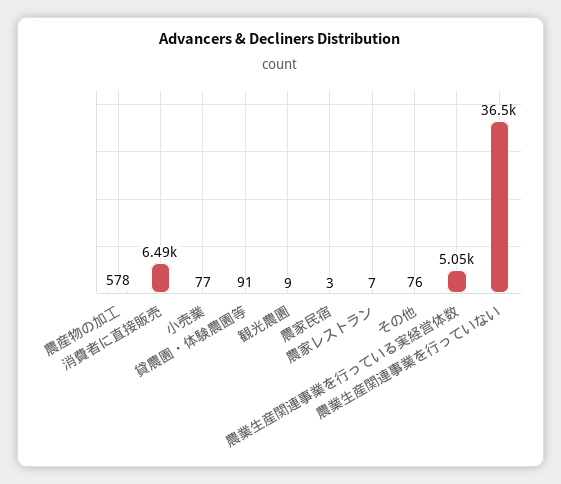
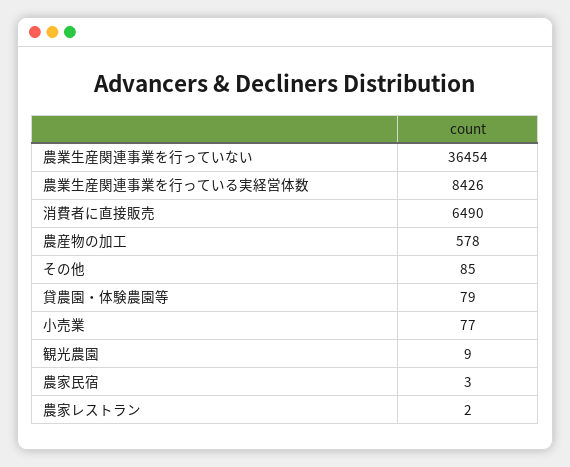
  {
    "農産物の加工": 578,
    "消費者に直接販売": 6490,
    "小売業": 77,
-   "貸農園・体験農園等": 91,
+   "貸農園・体験農園等": 79,
    "観光農園": 9,
    "農家民宿": 3,
-   "農家レストラン": 7,
+   "農家レストラン": 2,
-   "その他": 76,
+   "その他": 85,
-   "農業生産関連事業を行っている実経営体数": 5050,
+   "農業生産関連事業を行っている実経営体数": 8426,
    "農業生産関連事業を行っていない": 36454
  }

